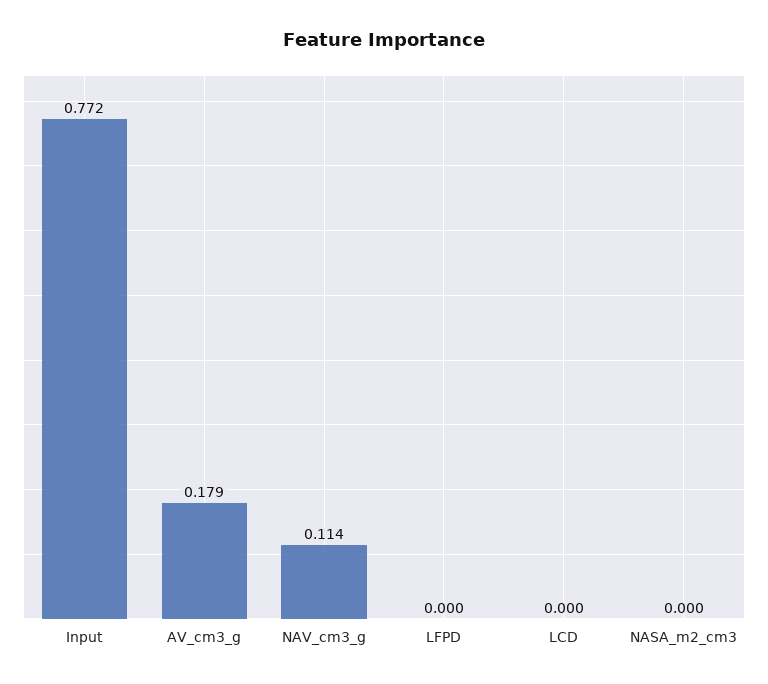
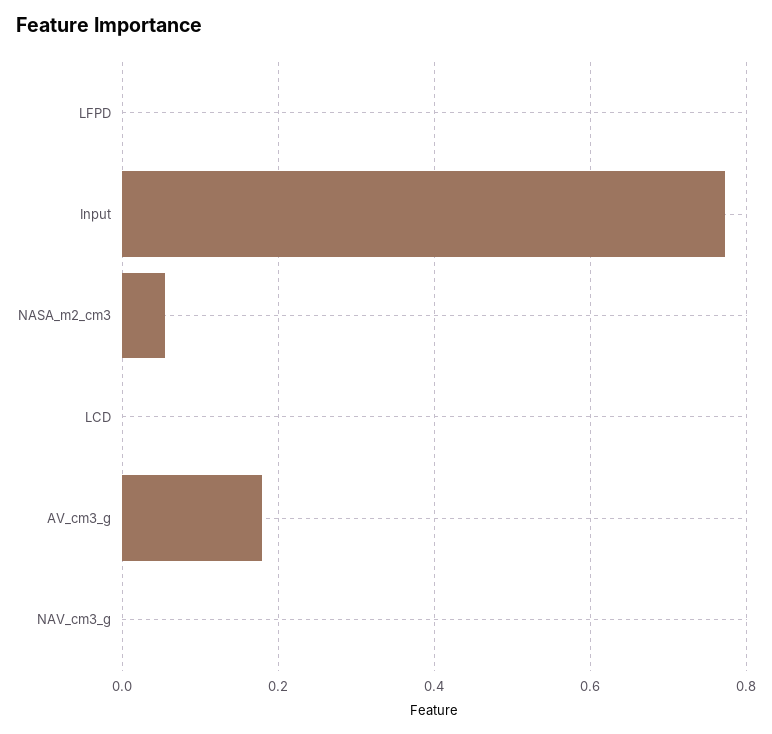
  {
    "Input": 0.772,
    "AV_cm3_g": 0.179,
-   "NAV_cm3_g": 0.114,
+   "NAV_cm3_g": 0,
    "LFPD": 0,
    "LCD": 0,
-   "NASA_m2_cm3": 0
+   "NASA_m2_cm3": 0.06
  }

